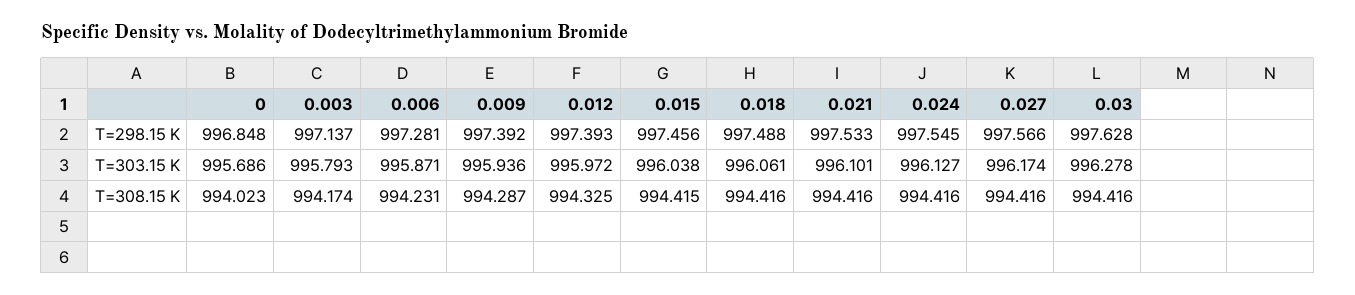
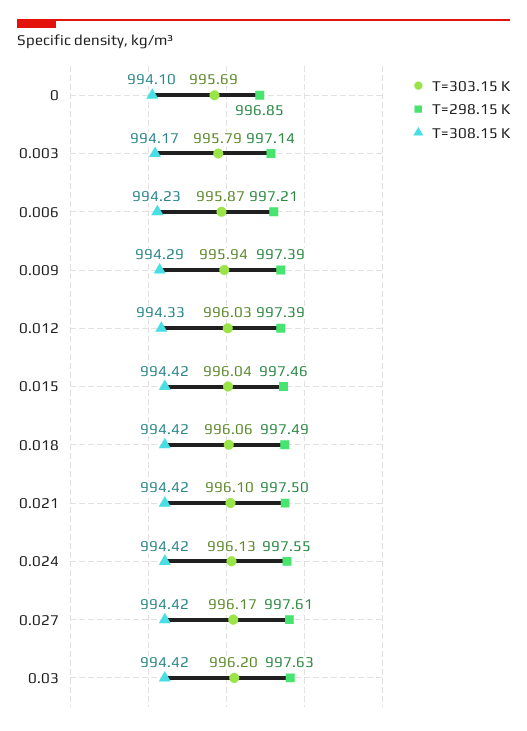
  {
    "T=298.15 K": {
      "0": 996.848,
      "0.003": 997.137,
-     "0.006": 997.281,
+     "0.006": 997.21,
      "0.009": 997.392,
      "0.012": 997.393,
      "0.015": 997.456,
      "0.018": 997.488,
-     "0.021": 997.533,
+     "0.021": 997.5,
      "0.024": 997.545,
-     "0.027": 997.566,
+     "0.027": 997.61,
      "0.03": 997.628
    },
    "T=303.15 K": {
      "0": 995.686,
      "0.003": 995.793,
      "0.006": 995.871,
      "0.009": 995.936,
-     "0.012": 995.972,
+     "0.012": 996.03,
      "0.015": 996.038,
      "0.018": 996.061,
      "0.021": 996.101,
      "0.024": 996.127,
      "0.027": 996.174,
-     "0.03": 996.278
+     "0.03": 996.2
    },
    "T=308.15 K": {
-     "0": 994.023,
+     "0": 994.1,
      "0.003": 994.174,
      "0.006": 994.231,
      "0.009": 994.287,
      "0.012": 994.325,
      "0.015": 994.415,
      "0.018": 994.416,
      "0.021": 994.416,
      "0.024": 994.416,
      "0.027": 994.416,
      "0.03": 994.416
    }
  }

